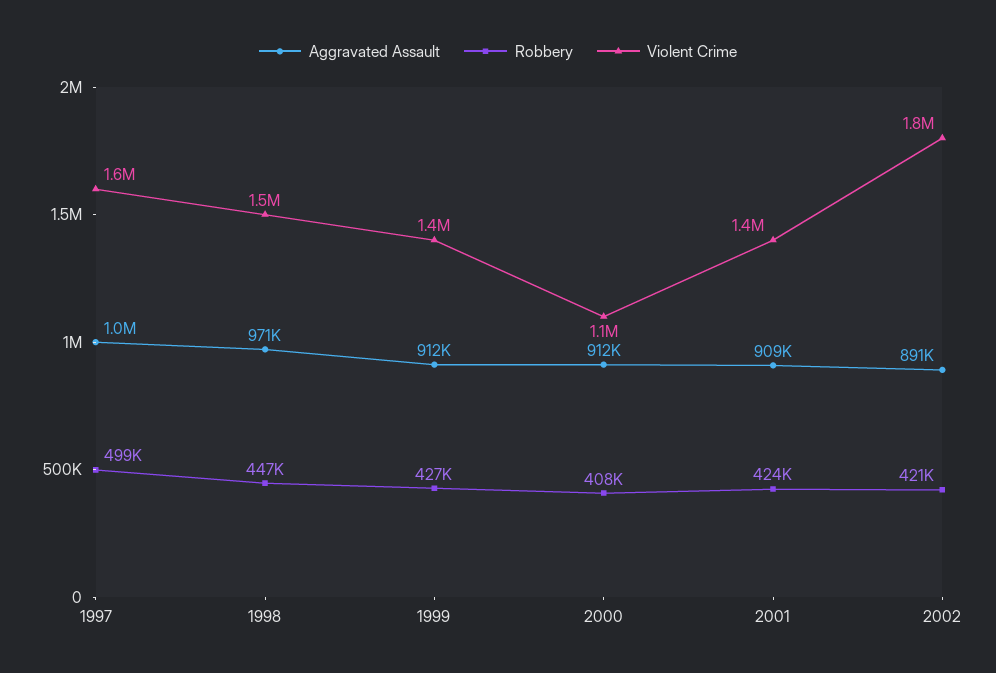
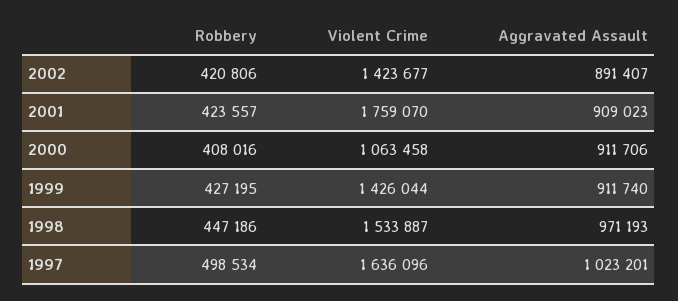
  {
    "Aggravated Assault": {
      "1997": 1023201,
      "1998": 971193,
      "1999": 911740,
      "2000": 911706,
      "2001": 909023,
      "2002": 891407
    },
    "Robbery": {
      "1997": 498534,
      "1998": 447186,
      "1999": 427195,
      "2000": 408016,
      "2001": 423557,
      "2002": 420806
    },
    "Violent Crime": {
      "1997": 1636096,
      "1998": 1533887,
      "1999": 1426044,
      "2000": 1063458,
-     "2001": 1400000,
+     "2001": 1759070,
-     "2002": 1800000
+     "2002": 1423677
    }
  }

